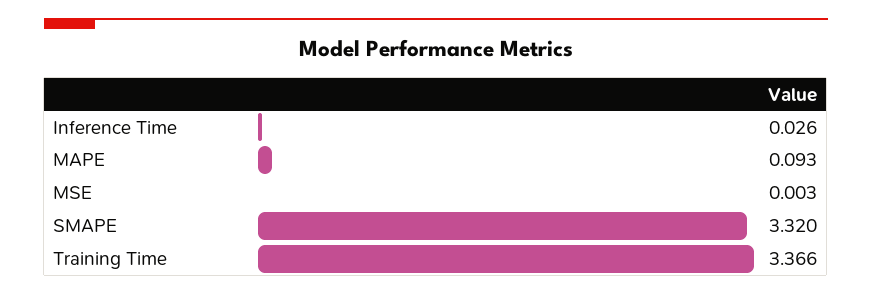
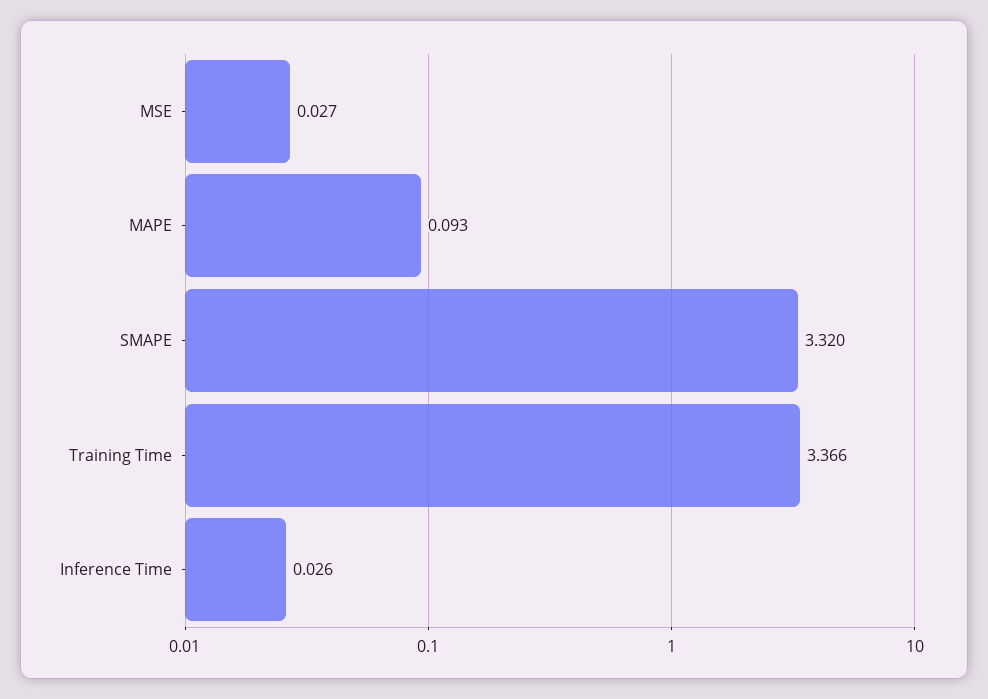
  {
    "Inference Time": 0.026,
    "MAPE": 0.093,
-   "MSE": 0.003,
+   "MSE": 0.027,
    "SMAPE": 3.32,
    "Training Time": 3.366
  }

